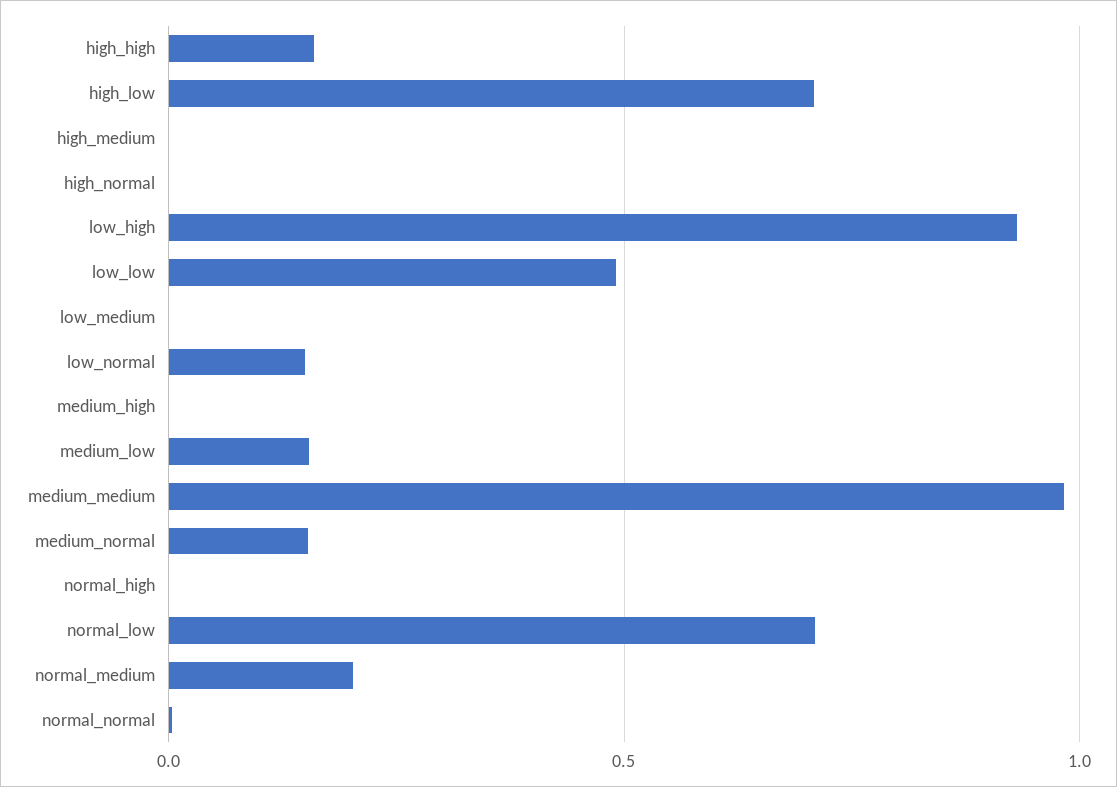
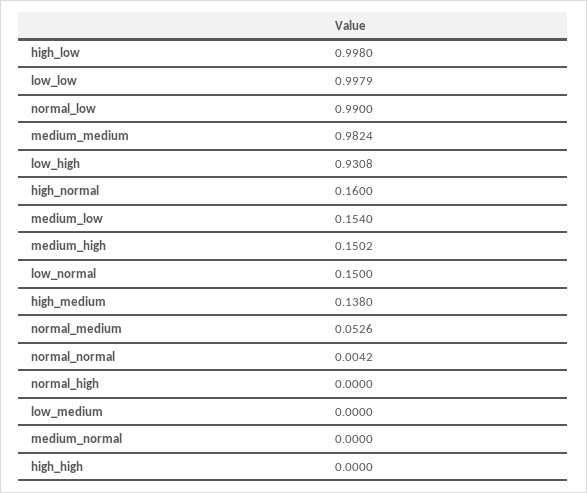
  {
-   "high_high": 0.15,
+   "high_high": 0,
-   "high_low": 0.7,
+   "high_low": 0.998,
-   "high_medium": 0,
+   "high_medium": 0.138,
-   "high_normal": 0,
+   "high_normal": 0.16,
    "low_high": 0.9308,
-   "low_low": 0.5,
+   "low_low": 0.9979,
    "low_medium": 0,
    "low_normal": 0.15,
-   "medium_high": 0,
+   "medium_high": 0.1502,
    "medium_low": 0.154,
    "medium_medium": 0.9824,
-   "medium_normal": 0.15,
+   "medium_normal": 0,
    "normal_high": 0,
-   "normal_low": 0.7,
+   "normal_low": 0.99,
-   "normal_medium": 0.2,
+   "normal_medium": 0.0526,
    "normal_normal": 0.0042
  }

